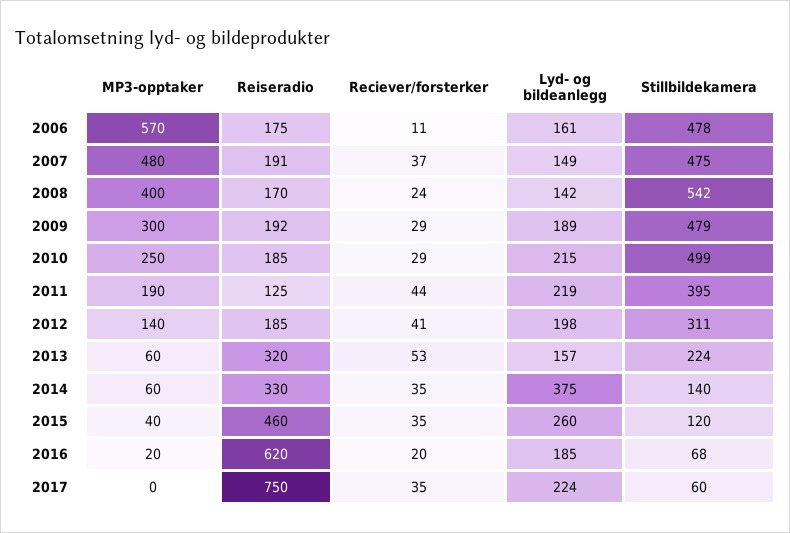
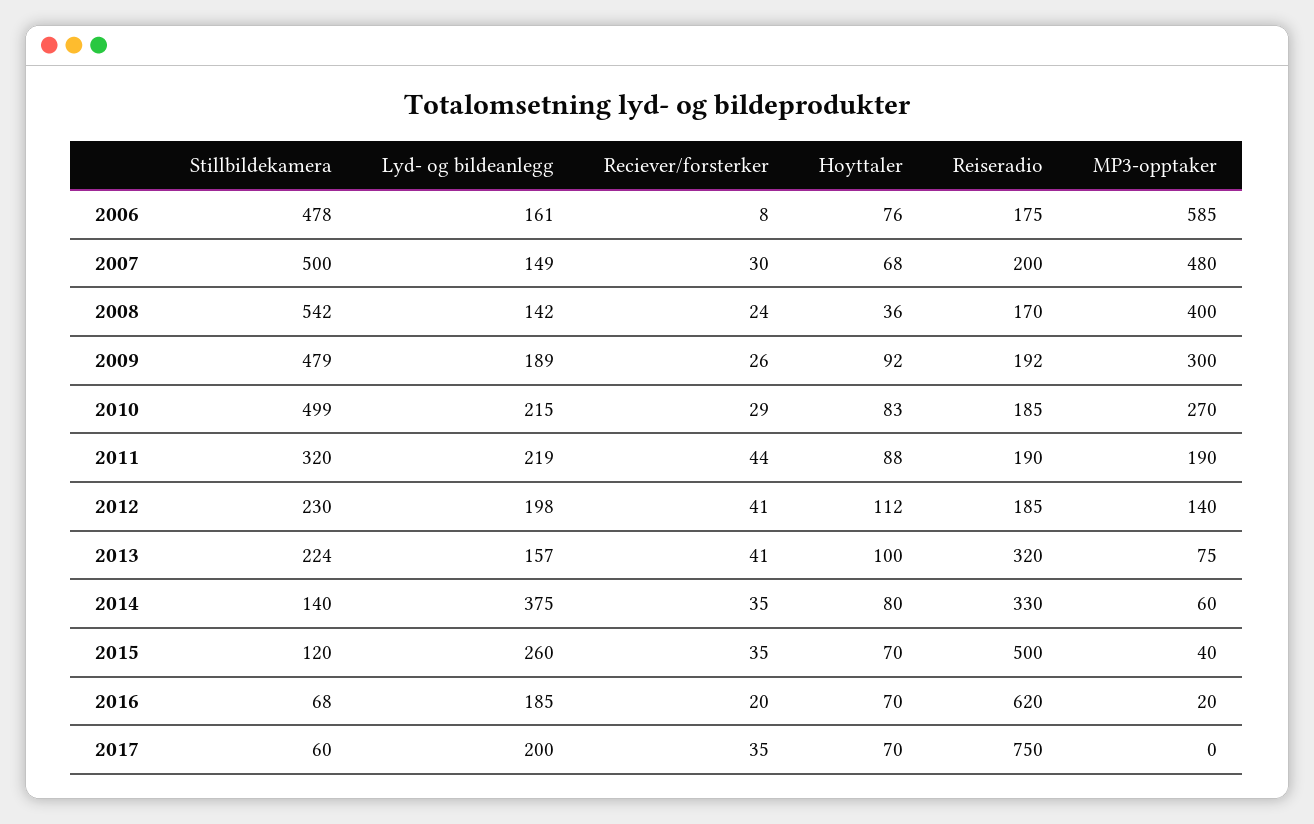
  {
    "MP3-opptaker": {
-     "2006": 570,
+     "2006": 585,
      "2007": 480,
      "2008": 400,
      "2009": 300,
-     "2010": 250,
+     "2010": 270,
      "2011": 190,
      "2012": 140,
-     "2013": 60,
+     "2013": 75,
      "2014": 60,
      "2015": 40,
      "2016": 20,
      "2017": 0
    },
    "Reiseradio": {
      "2006": 175,
-     "2007": 191,
+     "2007": 200,
      "2008": 170,
      "2009": 192,
      "2010": 185,
-     "2011": 125,
+     "2011": 190,
      "2012": 185,
      "2013": 320,
      "2014": 330,
-     "2015": 460,
+     "2015": 500,
      "2016": 620,
      "2017": 750
    },
    "Reciever/forsterker": {
-     "2006": 11,
+     "2006": 8,
-     "2007": 37,
+     "2007": 30,
      "2008": 24,
-     "2009": 29,
+     "2009": 26,
      "2010": 29,
      "2011": 44,
      "2012": 41,
-     "2013": 53,
+     "2013": 41,
      "2014": 35,
      "2015": 35,
      "2016": 20,
      "2017": 35
    },
    "Lyd- og bildeanlegg": {
      "2006": 161,
      "2007": 149,
      "2008": 142,
      "2009": 189,
      "2010": 215,
      "2011": 219,
      "2012": 198,
      "2013": 157,
      "2014": 375,
      "2015": 260,
      "2016": 185,
-     "2017": 224
+     "2017": 200
    },
    "Stillbildekamera": {
      "2006": 478,
-     "2007": 475,
+     "2007": 500,
      "2008": 542,
      "2009": 479,
      "2010": 499,
-     "2011": 395,
+     "2011": 320,
-     "2012": 311,
+     "2012": 230,
      "2013": 224,
      "2014": 140,
      "2015": 120,
      "2016": 68,
      "2017": 60
-   }
+   },
+   "Hoyttaler": {
+     "2006": 76,
+     "2007": 68,
+     "2008": 36,
+     "2009": 92,
+     "2010": 83,
+     "2011": 88,
+     "2012": 112,
+     "2013": 100,
+     "2014": 80,
+     "2015": 70,
+     "2016": 70,
+     "2017": 70
+   }
  }

